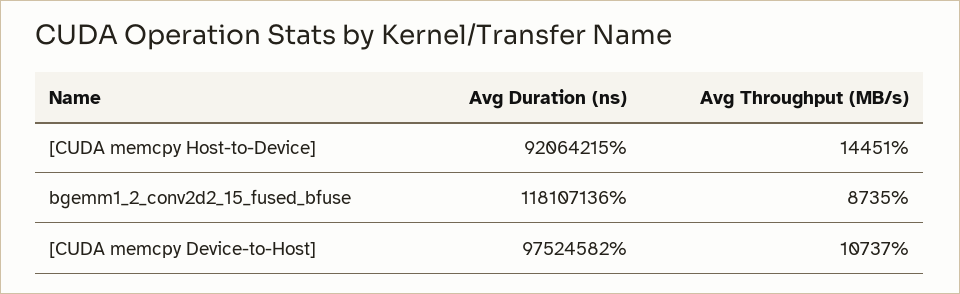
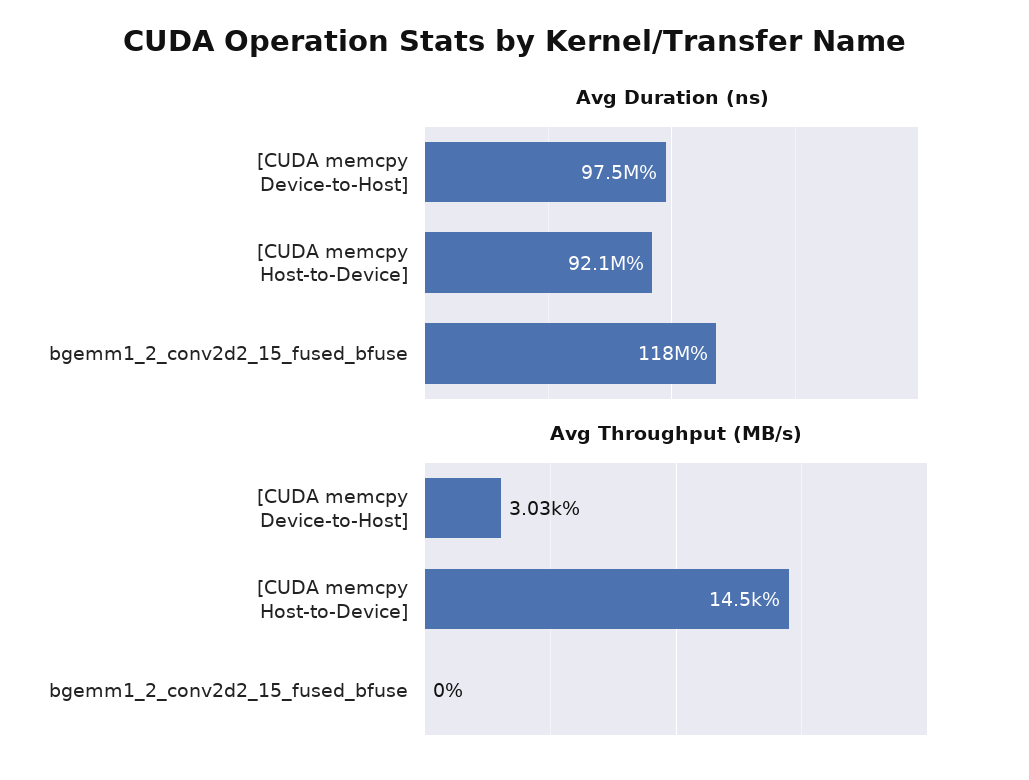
  {
    "Avg Duration (ns)": {
      "[CUDA memcpy Host-to-Device]": 92064215,
      "bgemm1_2_conv2d2_15_fused_bfuse": 118107136,
      "[CUDA memcpy Device-to-Host]": 97524582
    },
    "Avg Throughput (MB/s)": {
      "[CUDA memcpy Host-to-Device]": 14451,
-     "bgemm1_2_conv2d2_15_fused_bfuse": 8735,
+     "bgemm1_2_conv2d2_15_fused_bfuse": 0,
-     "[CUDA memcpy Device-to-Host]": 10737
+     "[CUDA memcpy Device-to-Host]": 3030
    }
  }

